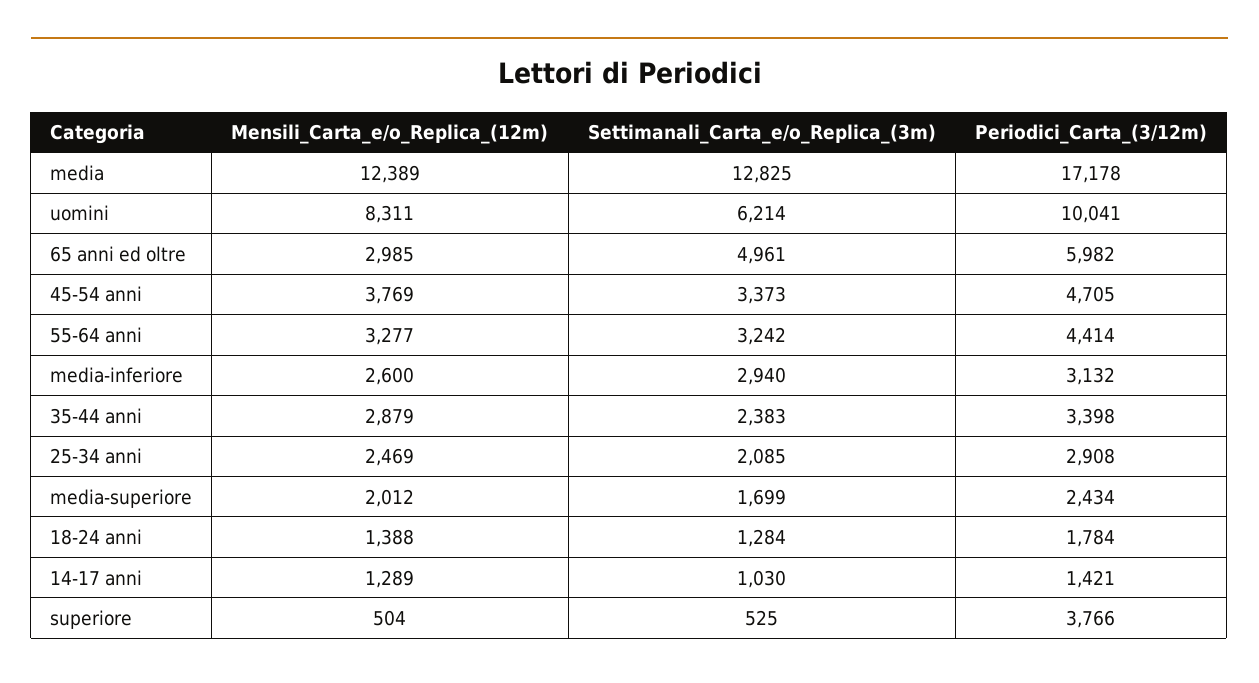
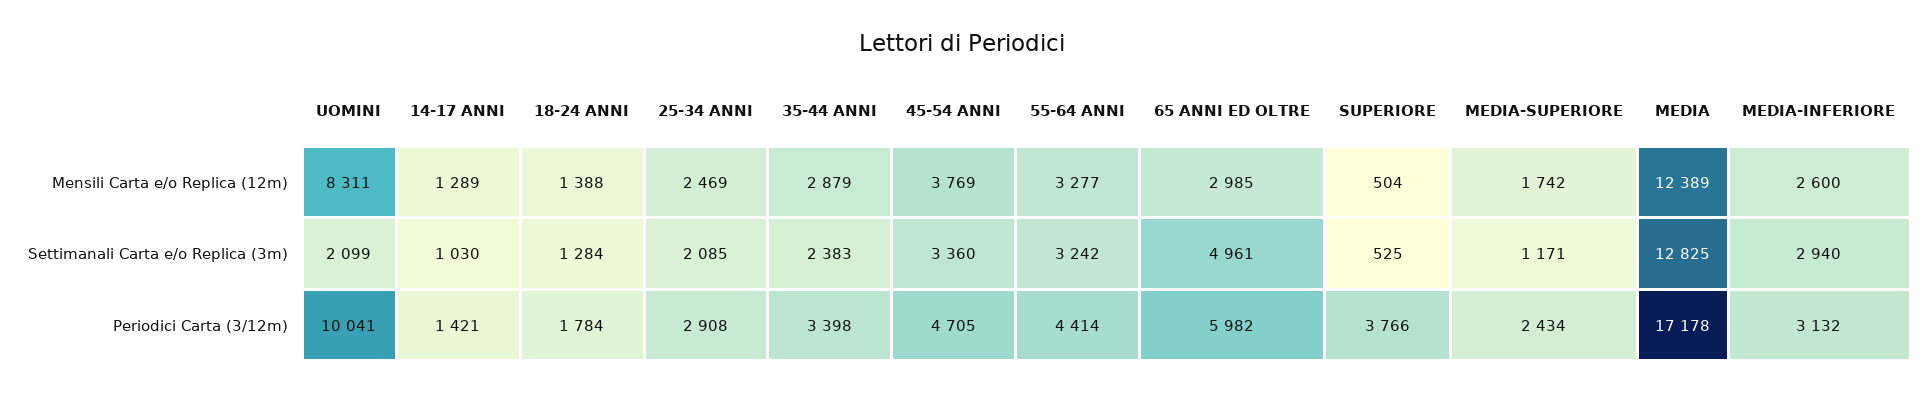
  {
    "Mensili_Carta_e/o_Replica_(12m)": {
      "media": 12389,
      "uomini": 8311,
      "65 anni ed oltre": 2985,
      "45-54 anni": 3769,
      "55-64 anni": 3277,
      "media-inferiore": 2600,
      "35-44 anni": 2879,
      "25-34 anni": 2469,
-     "media-superiore": 2012,
+     "media-superiore": 1742,
      "18-24 anni": 1388,
      "14-17 anni": 1289,
      "superiore": 504
    },
    "Settimanali_Carta_e/o_Replica_(3m)": {
      "media": 12825,
-     "uomini": 6214,
+     "uomini": 2099,
      "65 anni ed oltre": 4961,
-     "45-54 anni": 3373,
+     "45-54 anni": 3360,
      "55-64 anni": 3242,
      "media-inferiore": 2940,
      "35-44 anni": 2383,
      "25-34 anni": 2085,
-     "media-superiore": 1699,
+     "media-superiore": 1171,
      "18-24 anni": 1284,
      "14-17 anni": 1030,
      "superiore": 525
    },
    "Periodici_Carta_(3/12m)": {
      "media": 17178,
      "uomini": 10041,
      "65 anni ed oltre": 5982,
      "45-54 anni": 4705,
      "55-64 anni": 4414,
      "media-inferiore": 3132,
      "35-44 anni": 3398,
      "25-34 anni": 2908,
      "media-superiore": 2434,
      "18-24 anni": 1784,
      "14-17 anni": 1421,
      "superiore": 3766
    }
  }

